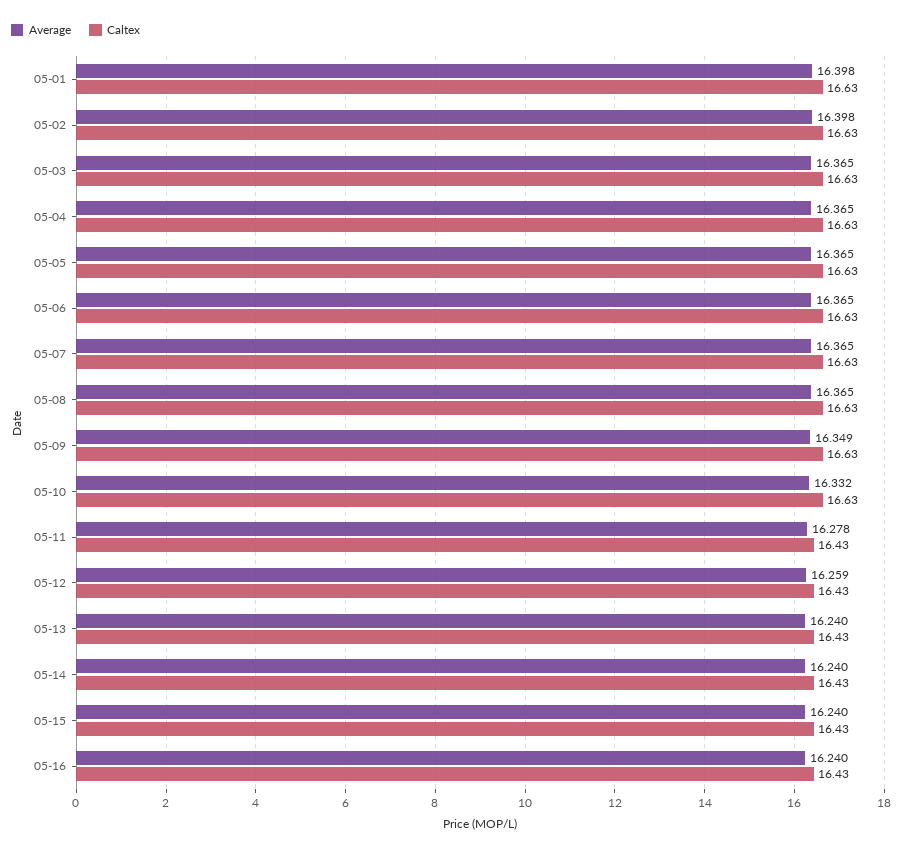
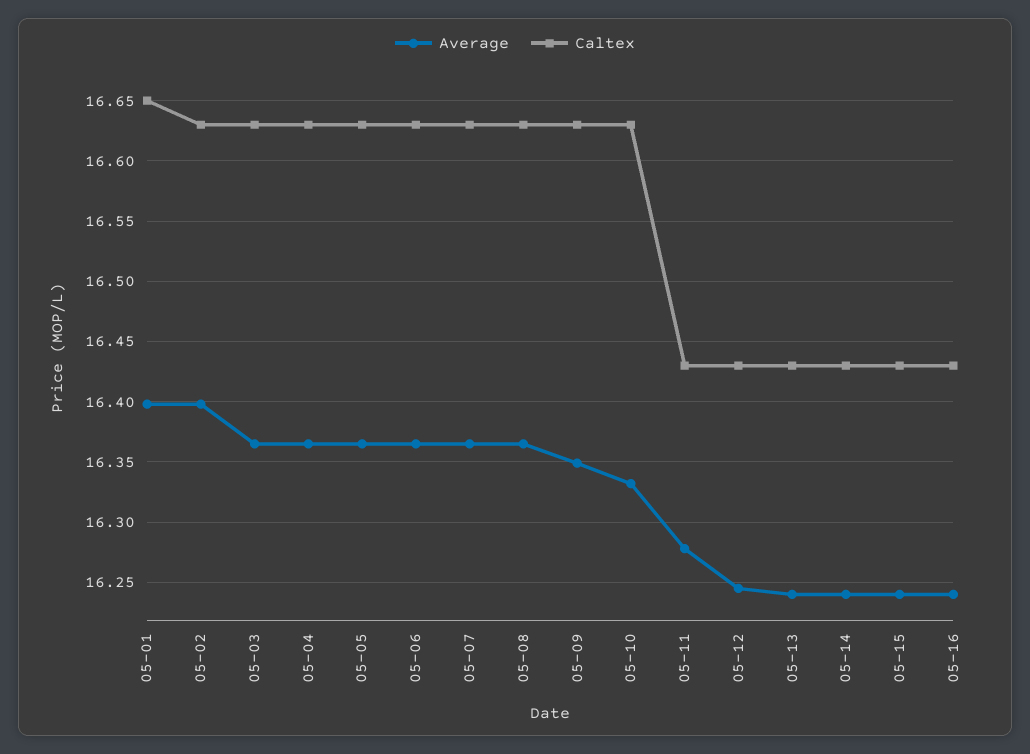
  {
    "Average": {
      "05-01": 16.398,
      "05-02": 16.398,
      "05-03": 16.365,
      "05-04": 16.365,
      "05-05": 16.365,
      "05-06": 16.365,
      "05-07": 16.365,
      "05-08": 16.365,
      "05-09": 16.349,
      "05-10": 16.332,
      "05-11": 16.278,
-     "05-12": 16.259,
+     "05-12": 16.245,
      "05-13": 16.24,
      "05-14": 16.24,
      "05-15": 16.24,
      "05-16": 16.24
    },
    "Caltex": {
-     "05-01": 16.63,
+     "05-01": 16.65,
      "05-02": 16.63,
      "05-03": 16.63,
      "05-04": 16.63,
      "05-05": 16.63,
      "05-06": 16.63,
      "05-07": 16.63,
      "05-08": 16.63,
      "05-09": 16.63,
      "05-10": 16.63,
      "05-11": 16.43,
      "05-12": 16.43,
      "05-13": 16.43,
      "05-14": 16.43,
      "05-15": 16.43,
      "05-16": 16.43
    }
  }

